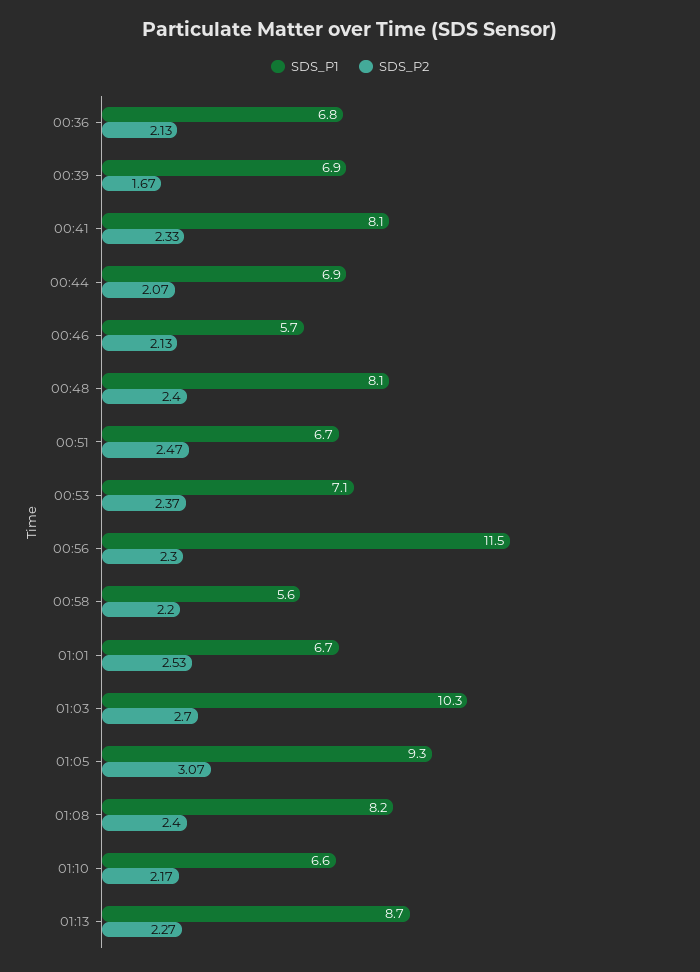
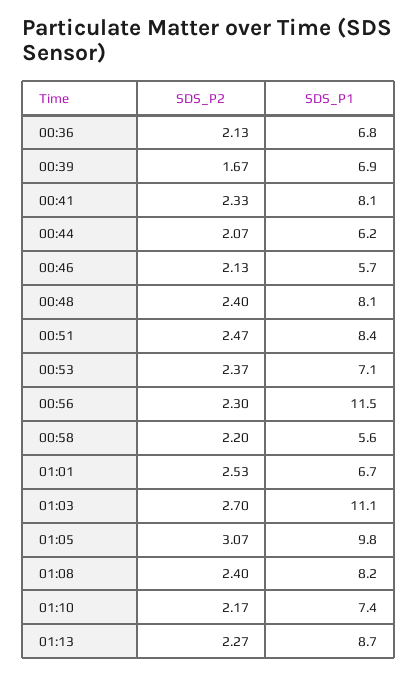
  {
    "SDS_P1": {
      "00:36": 6.8,
      "00:39": 6.9,
      "00:41": 8.1,
-     "00:44": 6.9,
+     "00:44": 6.2,
      "00:46": 5.7,
      "00:48": 8.1,
-     "00:51": 6.7,
+     "00:51": 8.4,
      "00:53": 7.1,
      "00:56": 11.5,
      "00:58": 5.6,
      "01:01": 6.7,
-     "01:03": 10.3,
+     "01:03": 11.1,
-     "01:05": 9.3,
+     "01:05": 9.8,
      "01:08": 8.2,
-     "01:10": 6.6,
+     "01:10": 7.4,
      "01:13": 8.7
    },
    "SDS_P2": {
      "00:36": 2.13,
      "00:39": 1.67,
      "00:41": 2.33,
      "00:44": 2.07,
      "00:46": 2.13,
      "00:48": 2.4,
      "00:51": 2.47,
      "00:53": 2.37,
      "00:56": 2.3,
      "00:58": 2.2,
      "01:01": 2.53,
      "01:03": 2.7,
      "01:05": 3.07,
      "01:08": 2.4,
      "01:10": 2.17,
      "01:13": 2.27
    }
  }

